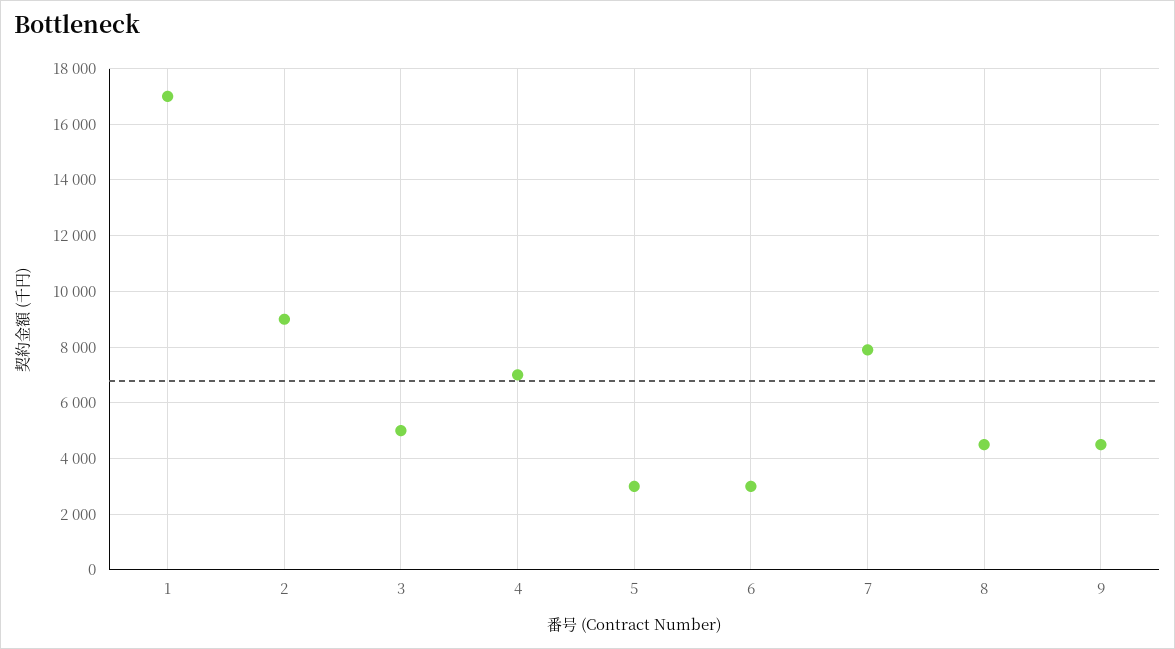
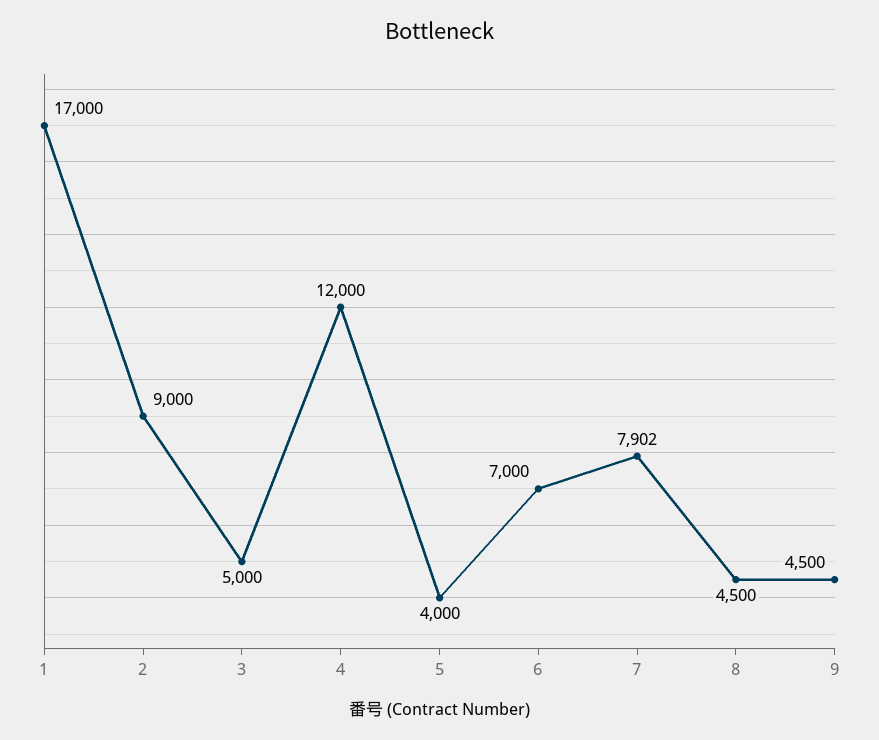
  {
    "1": 17000,
    "2": 9000,
    "3": 5000,
-   "4": 7000,
+   "4": 12000,
-   "5": 3000,
+   "5": 4000,
-   "6": 3000,
+   "6": 7000,
    "7": 7902,
    "8": 4500,
    "9": 4500
  }

